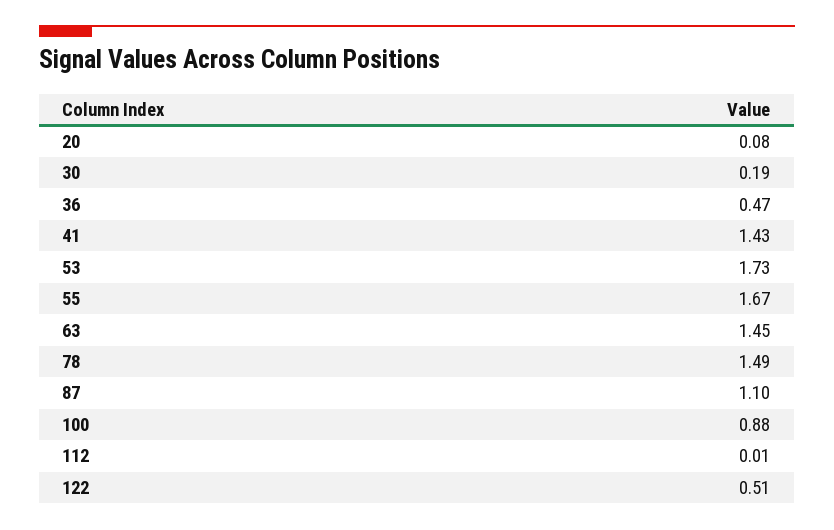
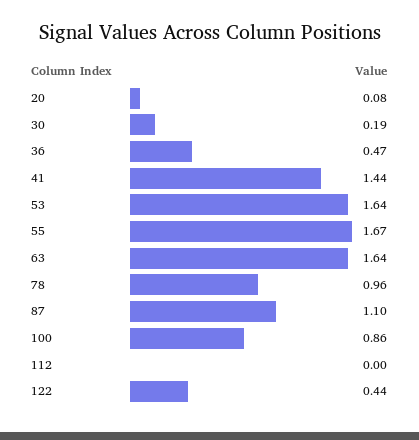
  {
    "20": 0.08,
    "30": 0.19,
    "36": 0.47,
-   "41": 1.43,
+   "41": 1.44,
-   "53": 1.73,
+   "53": 1.64,
    "55": 1.67,
-   "63": 1.45,
+   "63": 1.64,
-   "78": 1.49,
+   "78": 0.96,
    "87": 1.1,
-   "100": 0.88,
+   "100": 0.86,
-   "112": 0.01,
+   "112": 0,
-   "122": 0.51
+   "122": 0.44
  }

